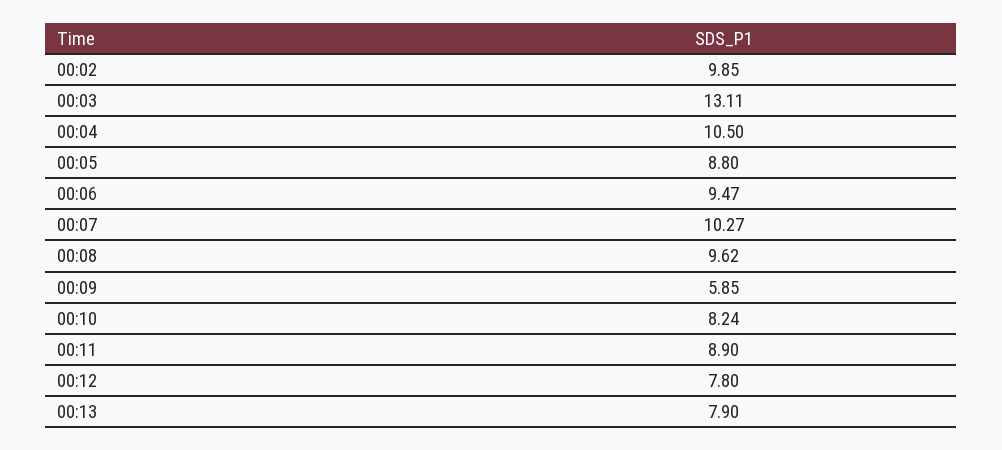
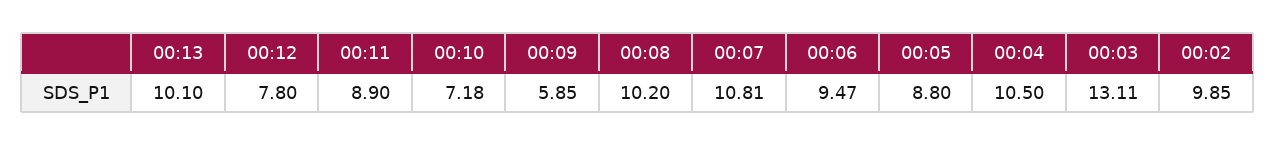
  {
    "00:02": 9.85,
    "00:03": 13.11,
    "00:04": 10.5,
    "00:05": 8.8,
    "00:06": 9.47,
-   "00:07": 10.27,
+   "00:07": 10.81,
-   "00:08": 9.62,
+   "00:08": 10.2,
    "00:09": 5.85,
-   "00:10": 8.24,
+   "00:10": 7.18,
    "00:11": 8.9,
    "00:12": 7.8,
-   "00:13": 7.9
+   "00:13": 10.1
  }

